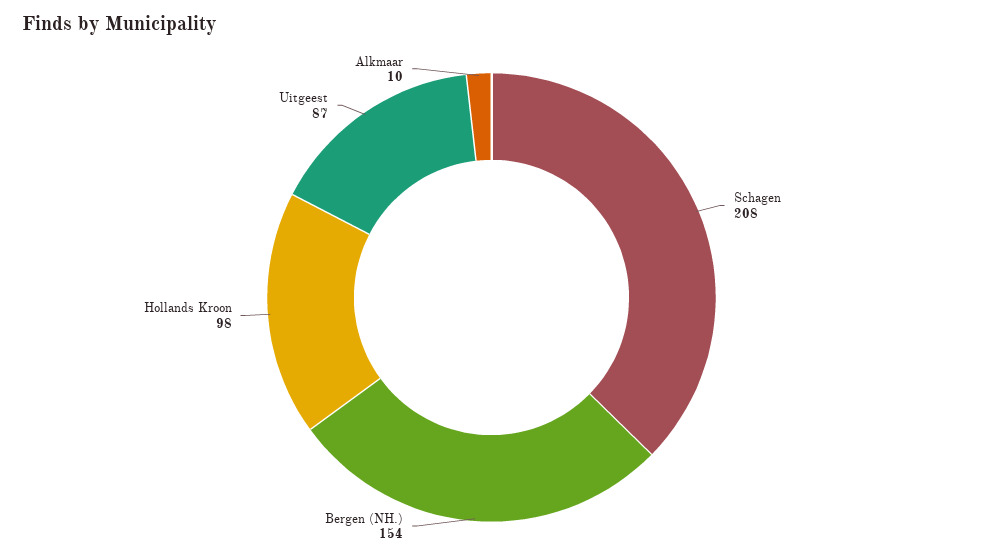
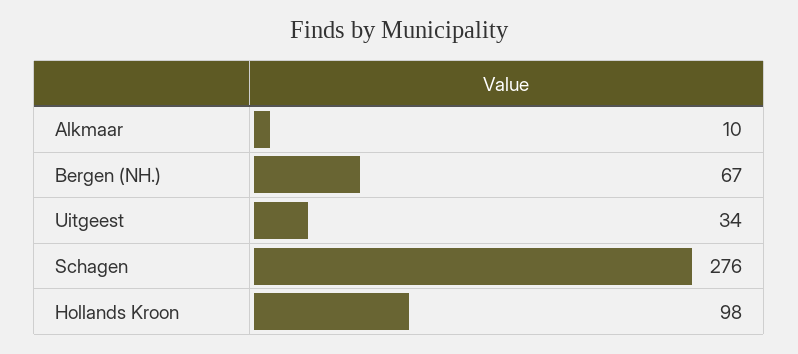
  {
-   "Schagen": 208,
+   "Schagen": 276,
-   "Bergen (NH.)": 154,
+   "Bergen (NH.)": 67,
    "Hollands Kroon": 98,
-   "Uitgeest": 87,
+   "Uitgeest": 34,
    "Alkmaar": 10
  }

